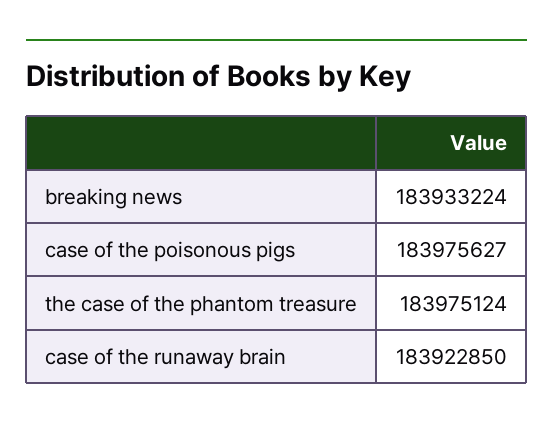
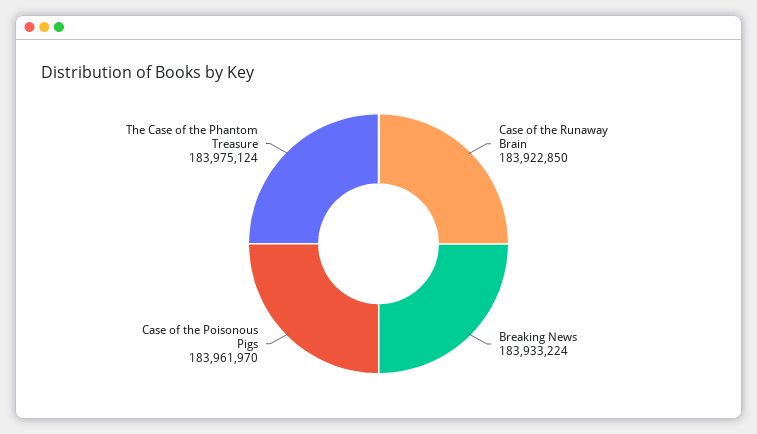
  {
    "breaking news": 183933224,
-   "case of the poisonous pigs": 183975627,
+   "case of the poisonous pigs": 183961970,
    "the case of the phantom treasure": 183975124,
    "case of the runaway brain": 183922850
  }

